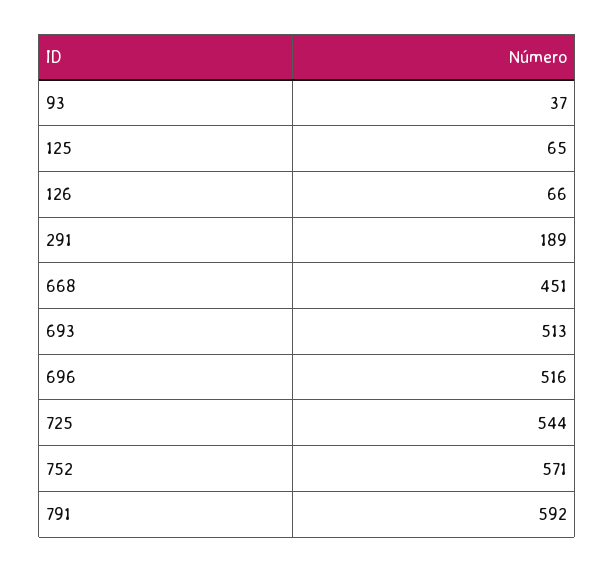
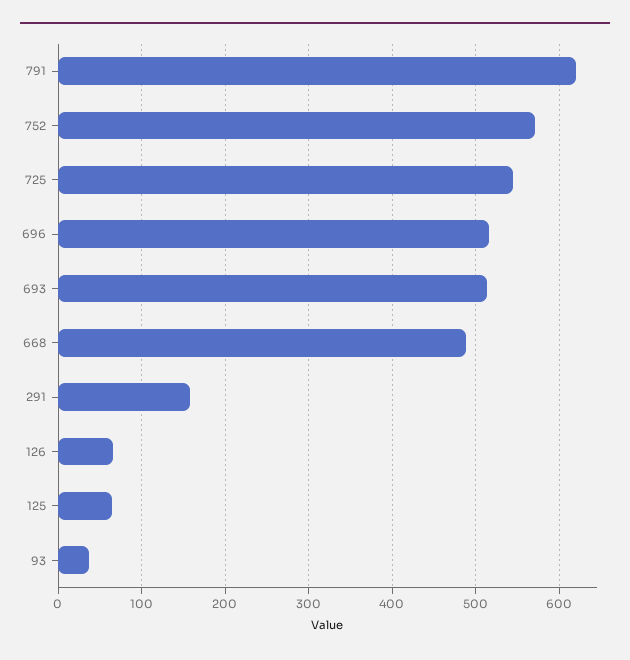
  {
    "93": 37,
    "125": 65,
    "126": 66,
-   "291": 189,
+   "291": 160,
-   "668": 451,
+   "668": 490,
    "693": 513,
    "696": 516,
    "725": 544,
    "752": 571,
-   "791": 592
+   "791": 620
  }

